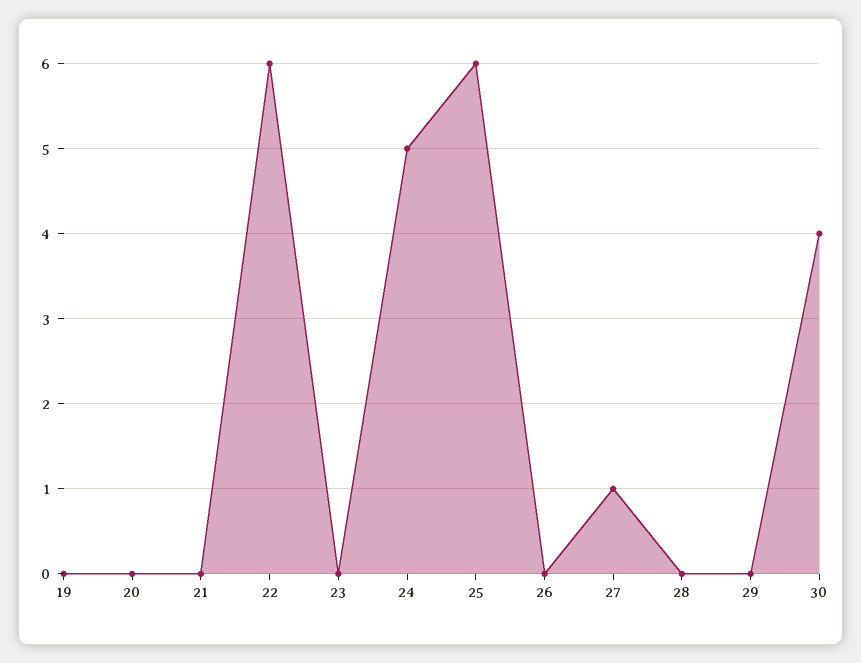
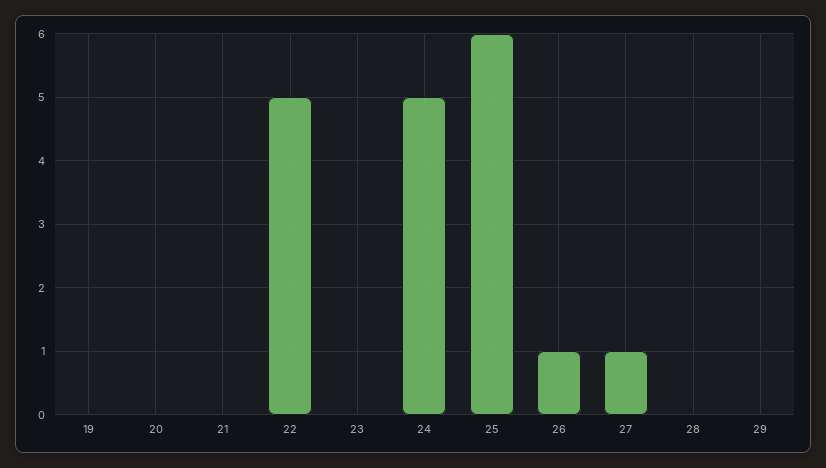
  {
    "19": 0,
    "20": 0,
    "21": 0,
-   "22": 6,
+   "22": 5,
    "23": 0,
    "24": 5,
    "25": 6,
-   "26": 0,
+   "26": 1,
    "27": 1,
    "28": 0,
-   "29": 0,
+   "29": 0
-   "30": 4
  }

